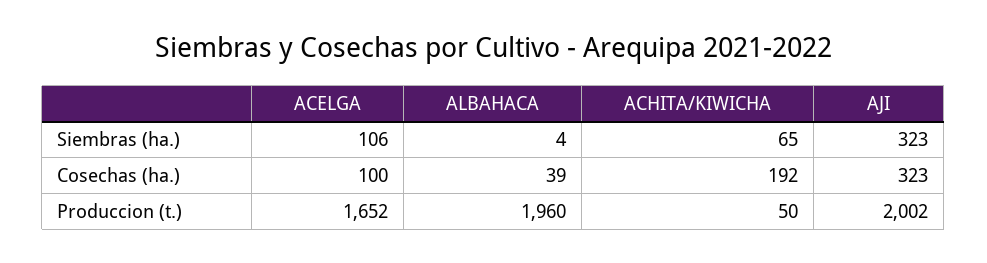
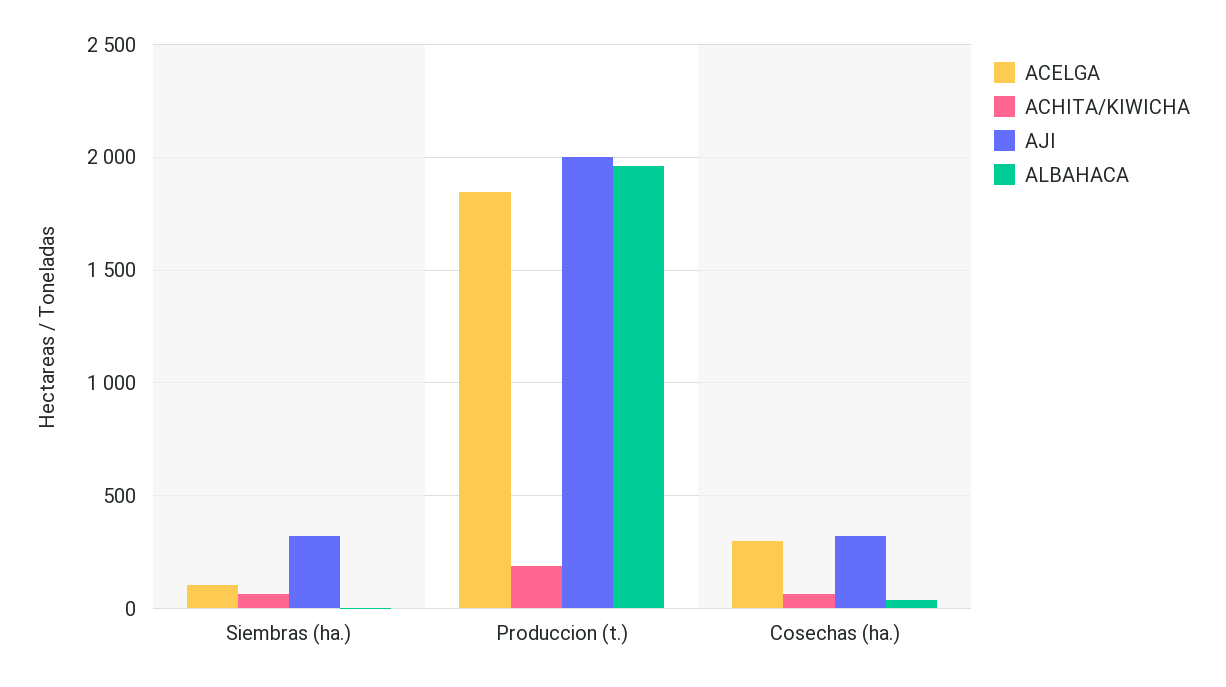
  {
    "ACELGA": {
      "Siembras (ha.)": 106,
-     "Cosechas (ha.)": 100,
+     "Cosechas (ha.)": 300,
-     "Produccion (t.)": 1652
+     "Produccion (t.)": 1850
    },
    "ALBAHACA": {
      "Siembras (ha.)": 4,
      "Cosechas (ha.)": 39,
      "Produccion (t.)": 1960
    },
    "ACHITA/KIWICHA": {
      "Siembras (ha.)": 65,
-     "Cosechas (ha.)": 192,
+     "Cosechas (ha.)": 50,
-     "Produccion (t.)": 50
+     "Produccion (t.)": 200
    },
    "AJI": {
      "Siembras (ha.)": 323,
      "Cosechas (ha.)": 323,
      "Produccion (t.)": 2002
    }
  }

